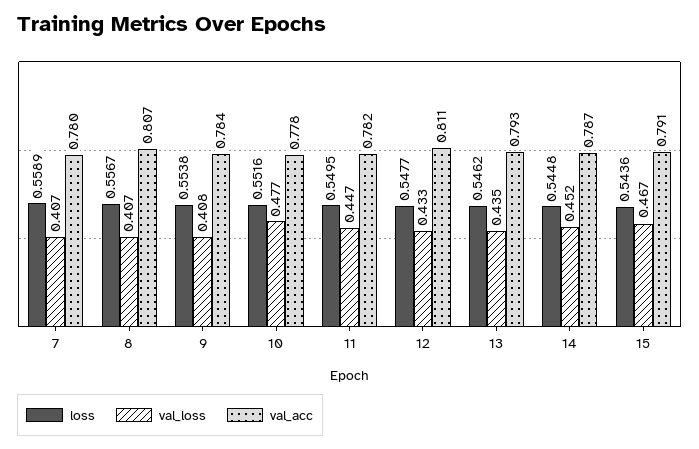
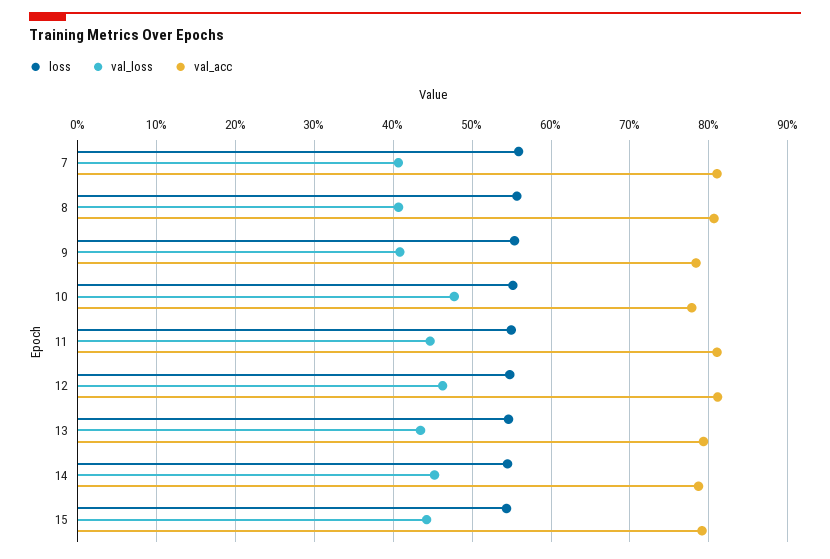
  {
    "loss": {
      "7": 0.5589,
      "8": 0.5567,
      "9": 0.5538,
      "10": 0.5516,
      "11": 0.5495,
      "12": 0.5477,
      "13": 0.5462,
      "14": 0.5448,
      "15": 0.5436
    },
    "val_loss": {
      "7": 0.407,
      "8": 0.407,
      "9": 0.408,
      "10": 0.477,
      "11": 0.447,
-     "12": 0.433,
+     "12": 0.46,
      "13": 0.435,
      "14": 0.452,
-     "15": 0.467
+     "15": 0.44
    },
    "val_acc": {
-     "7": 0.78,
+     "7": 0.81,
      "8": 0.807,
      "9": 0.784,
      "10": 0.778,
-     "11": 0.782,
+     "11": 0.81,
      "12": 0.811,
      "13": 0.793,
      "14": 0.787,
      "15": 0.791
    }
  }

